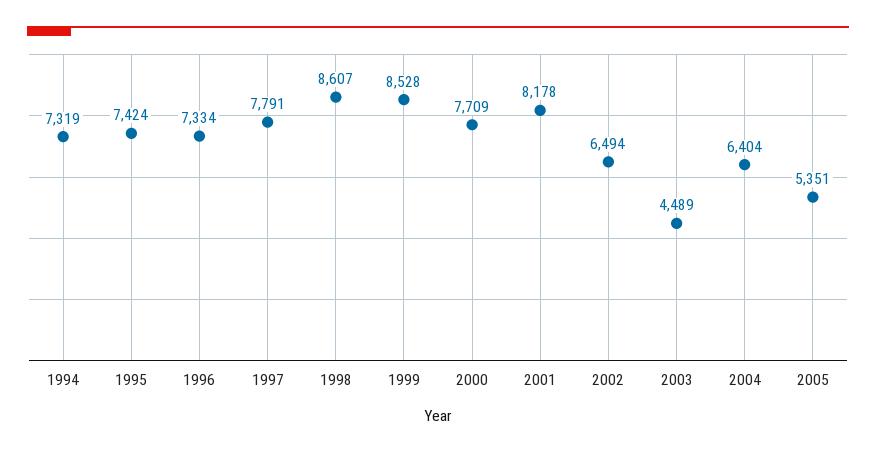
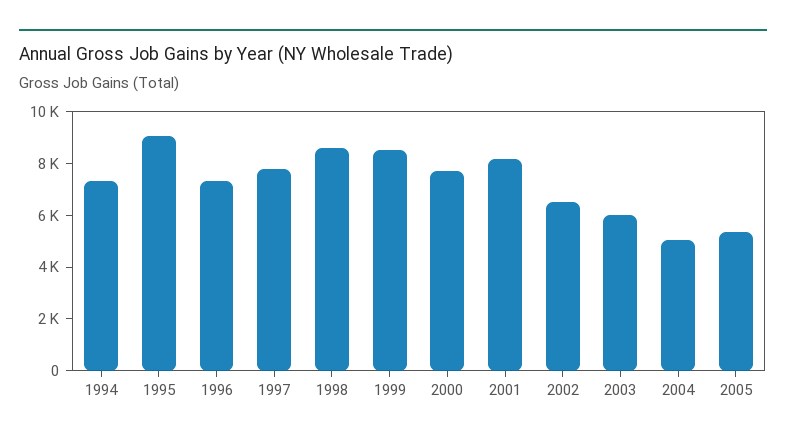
  {
    "1994": 7319,
-   "1995": 7424,
+   "1995": 9000,
    "1996": 7334,
    "1997": 7791,
    "1998": 8607,
    "1999": 8528,
    "2000": 7709,
    "2001": 8178,
    "2002": 6494,
-   "2003": 4489,
+   "2003": 6000,
-   "2004": 6404,
+   "2004": 5000,
    "2005": 5351
  }

